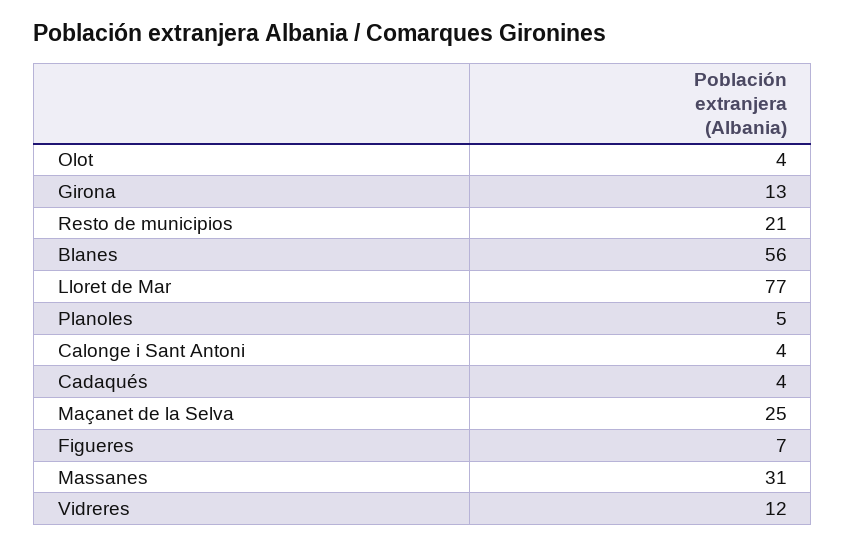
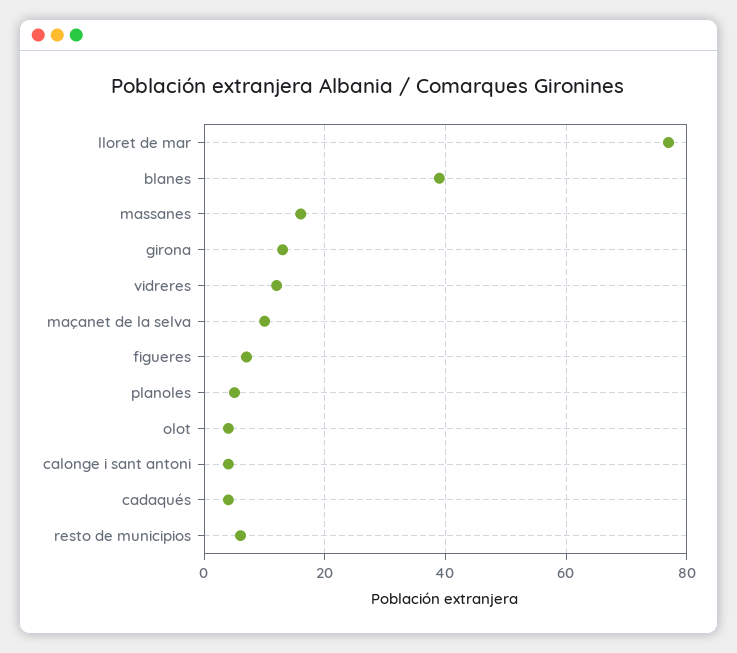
  {
    "Olot": 4,
    "Girona": 13,
-   "Resto de municipios": 21,
+   "Resto de municipios": 5,
-   "Blanes": 56,
+   "Blanes": 40,
    "Lloret de Mar": 77,
    "Planoles": 5,
    "Calonge i Sant Antoni": 4,
    "Cadaqués": 4,
-   "Maçanet de la Selva": 25,
+   "Maçanet de la Selva": 10,
    "Figueres": 7,
-   "Massanes": 31,
+   "Massanes": 15,
    "Vidreres": 12
  }

